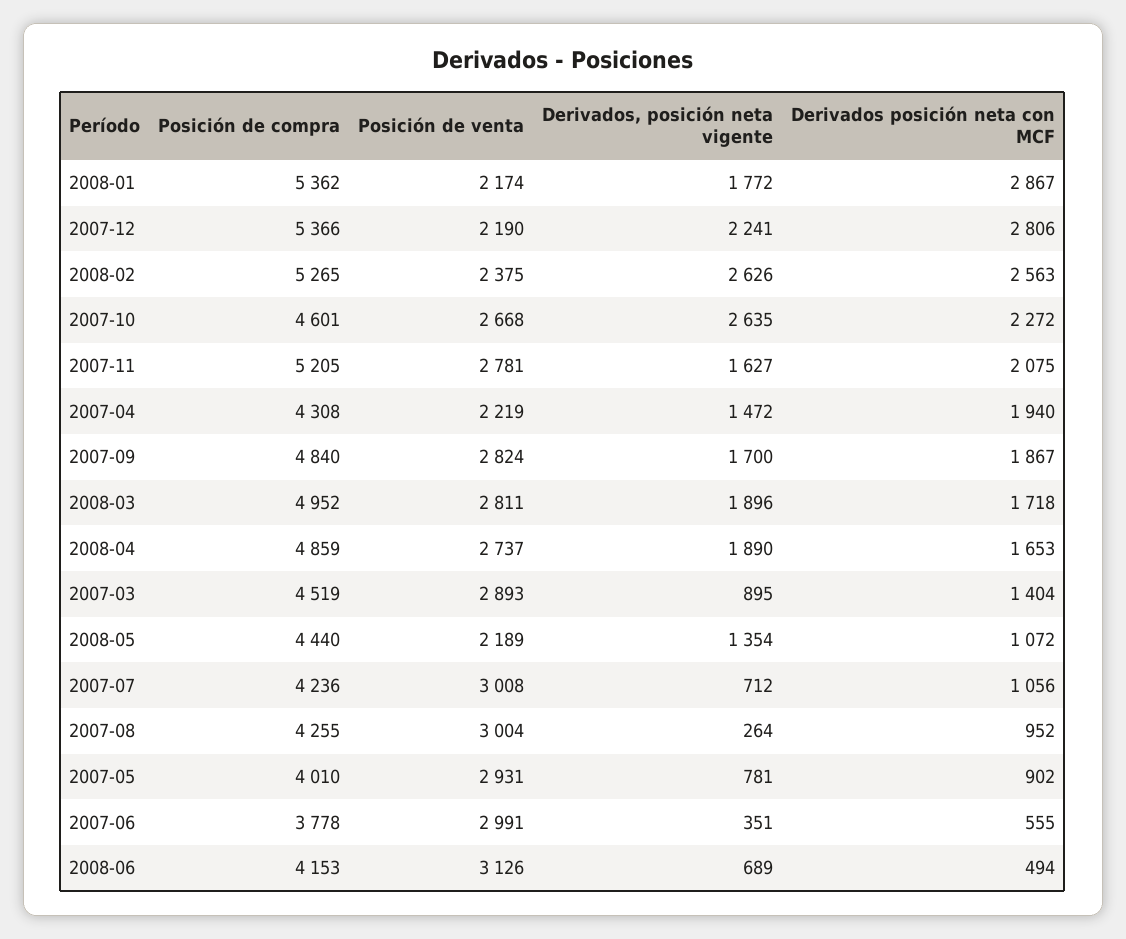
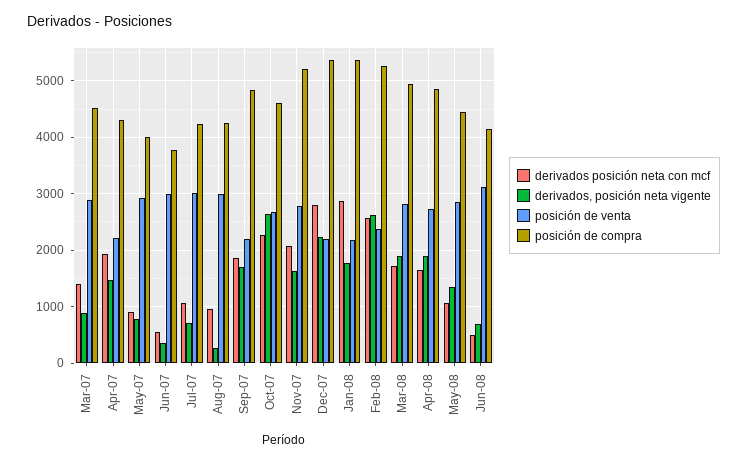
  {
    "Posición de compra": {
      "2008-01": 5362,
      "2007-12": 5366,
      "2008-02": 5265,
      "2007-10": 4601,
      "2007-11": 5205,
      "2007-04": 4308,
      "2007-09": 4840,
      "2008-03": 4952,
      "2008-04": 4859,
      "2007-03": 4519,
      "2008-05": 4440,
      "2007-07": 4236,
      "2007-08": 4255,
      "2007-05": 4010,
      "2007-06": 3778,
      "2008-06": 4153
    },
    "Posición de venta": {
      "2008-01": 2174,
      "2007-12": 2190,
      "2008-02": 2375,
      "2007-10": 2668,
      "2007-11": 2781,
      "2007-04": 2219,
-     "2007-09": 2824,
+     "2007-09": 2200,
      "2008-03": 2811,
      "2008-04": 2737,
      "2007-03": 2893,
-     "2008-05": 2189,
+     "2008-05": 2800,
      "2007-07": 3008,
      "2007-08": 3004,
      "2007-05": 2931,
      "2007-06": 2991,
      "2008-06": 3126
    },
    "Derivados, posición neta vigente": {
      "2008-01": 1772,
      "2007-12": 2241,
      "2008-02": 2626,
      "2007-10": 2635,
      "2007-11": 1627,
      "2007-04": 1472,
      "2007-09": 1700,
      "2008-03": 1896,
      "2008-04": 1890,
      "2007-03": 895,
      "2008-05": 1354,
      "2007-07": 712,
      "2007-08": 264,
      "2007-05": 781,
      "2007-06": 351,
      "2008-06": 689
    },
    "Derivados posición neta con MCF": {
      "2008-01": 2867,
      "2007-12": 2806,
      "2008-02": 2563,
      "2007-10": 2272,
      "2007-11": 2075,
      "2007-04": 1940,
      "2007-09": 1867,
      "2008-03": 1718,
      "2008-04": 1653,
      "2007-03": 1404,
      "2008-05": 1072,
      "2007-07": 1056,
      "2007-08": 952,
      "2007-05": 902,
      "2007-06": 555,
      "2008-06": 494
    }
  }

